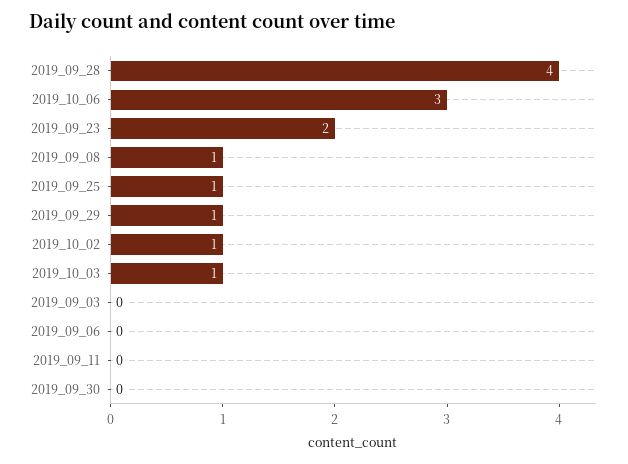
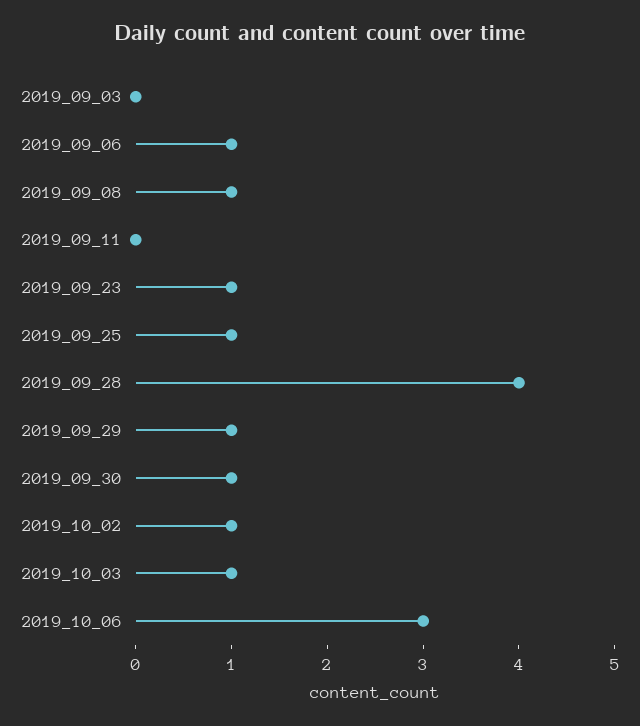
  {
    "2019_09_28": 4,
    "2019_10_06": 3,
-   "2019_09_23": 2,
+   "2019_09_23": 1,
    "2019_09_08": 1,
    "2019_09_25": 1,
    "2019_09_29": 1,
    "2019_10_02": 1,
    "2019_10_03": 1,
    "2019_09_03": 0,
-   "2019_09_06": 0,
+   "2019_09_06": 1,
    "2019_09_11": 0,
-   "2019_09_30": 0
+   "2019_09_30": 1
  }

